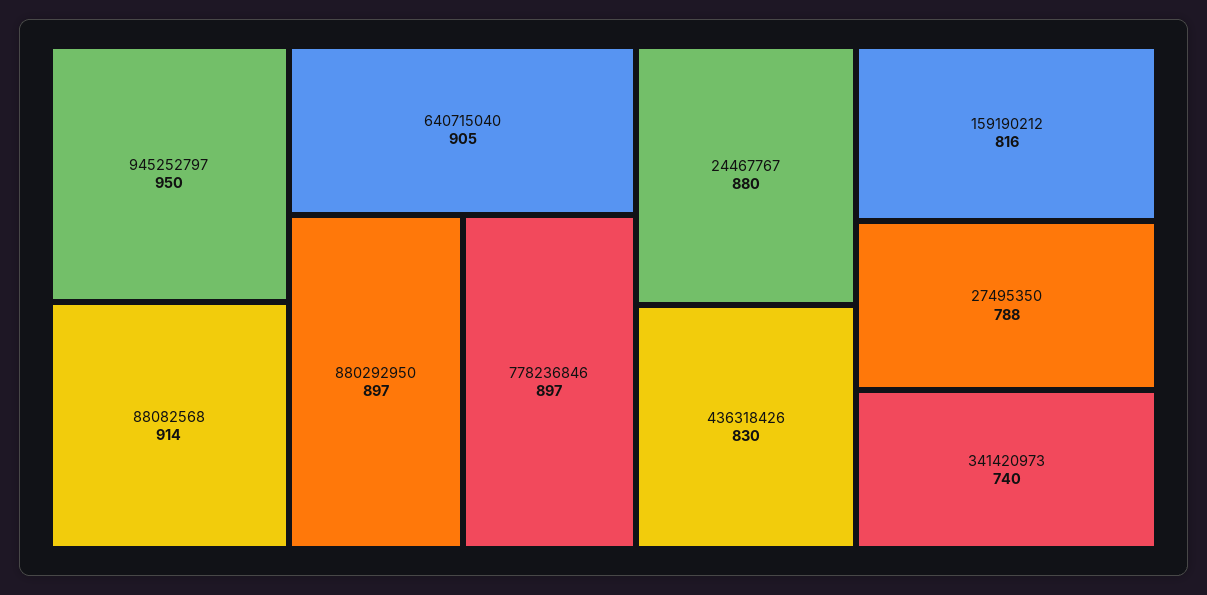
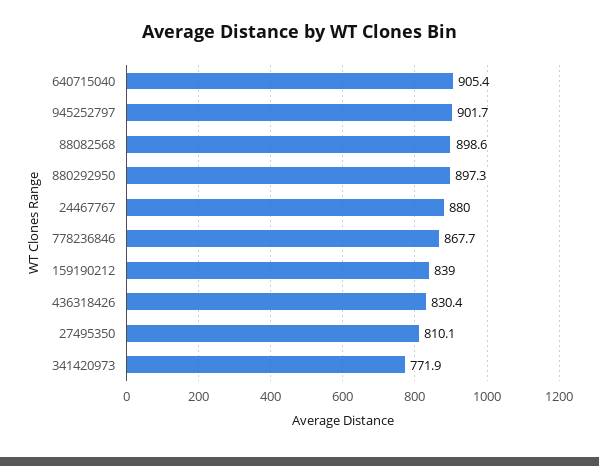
  {
-   "945252797": 950,
+   "945252797": 901.7,
-   "88082568": 914,
+   "88082568": 898.6,
    "640715040": 905.4,
    "880292950": 897.3,
-   "778236846": 897,
+   "778236846": 867.7,
    "24467767": 880,
    "436318426": 830.4,
-   "159190212": 816,
+   "159190212": 839,
-   "27495350": 788,
+   "27495350": 810.1,
-   "341420973": 740
+   "341420973": 771.9
  }

